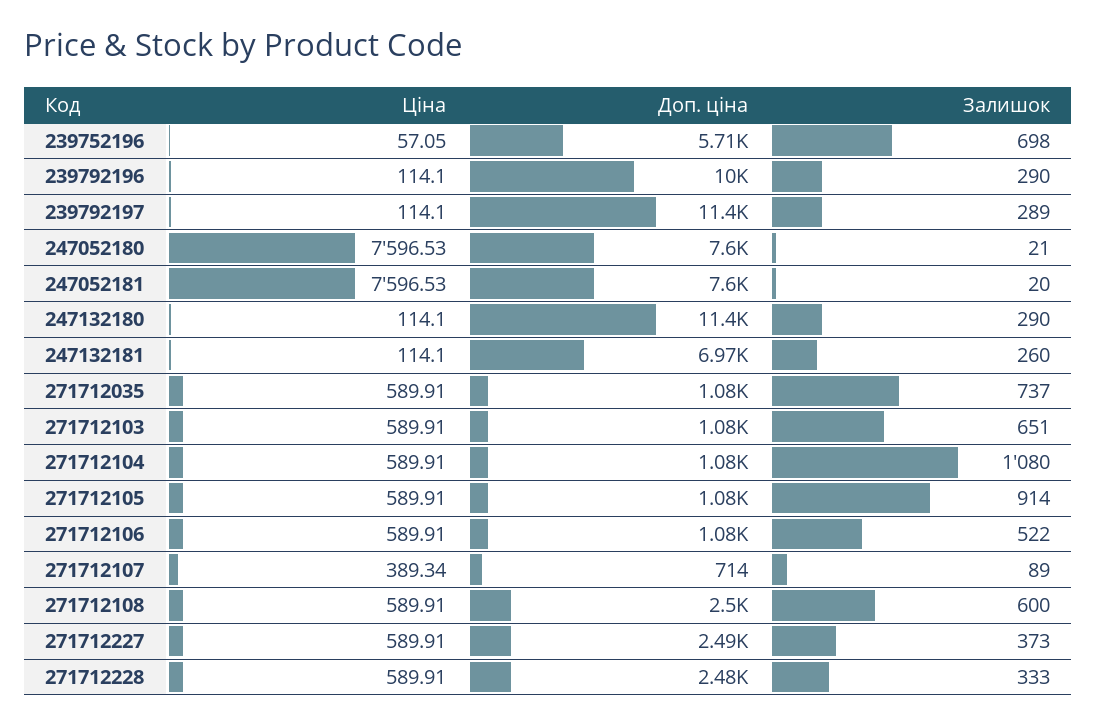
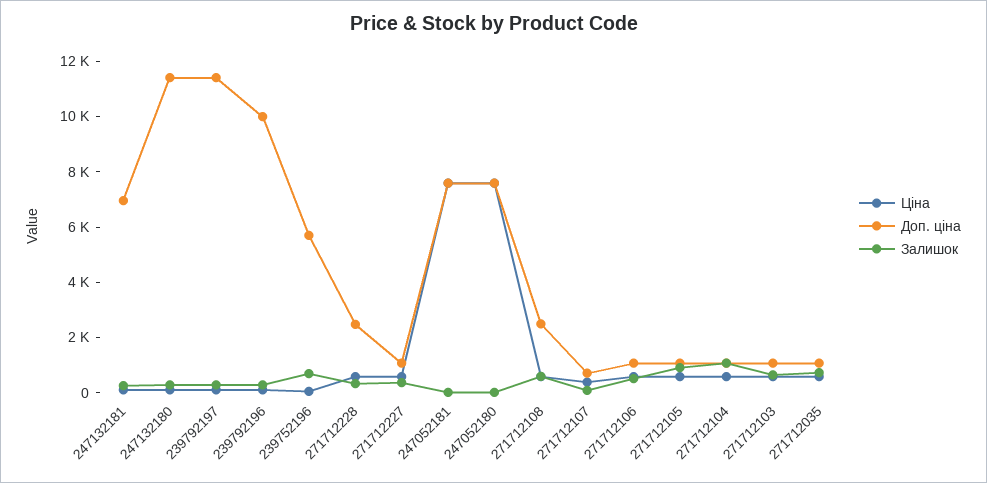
  {
    "Ціна": {
      "239752196": 57.05,
      "239792196": 114.1,
      "239792197": 114.1,
      "247052180": 7596.53,
      "247052181": 7596.53,
      "247132180": 114.1,
      "247132181": 114.1,
      "271712035": 589.91,
      "271712103": 589.91,
      "271712104": 589.91,
      "271712105": 589.91,
      "271712106": 589.91,
      "271712107": 389.34,
      "271712108": 589.91,
      "271712227": 589.91,
      "271712228": 589.91
    },
    "Доп. ціна": {
      "239752196": 5710,
      "239792196": 10000,
      "239792197": 11400,
      "247052180": 7600,
      "247052181": 7600,
      "247132180": 11400,
      "247132181": 6970,
      "271712035": 1080,
      "271712103": 1080,
      "271712104": 1080,
      "271712105": 1080,
      "271712106": 1080,
      "271712107": 714,
      "271712108": 2500,
-     "271712227": 2490,
+     "271712227": 1000,
      "271712228": 2480
    },
    "Залишок": {
      "239752196": 698,
      "239792196": 290,
      "239792197": 289,
      "247052180": 21,
      "247052181": 20,
      "247132180": 290,
      "247132181": 260,
      "271712035": 737,
      "271712103": 651,
      "271712104": 1080,
      "271712105": 914,
      "271712106": 522,
      "271712107": 89,
      "271712108": 600,
      "271712227": 373,
      "271712228": 333
    }
  }

